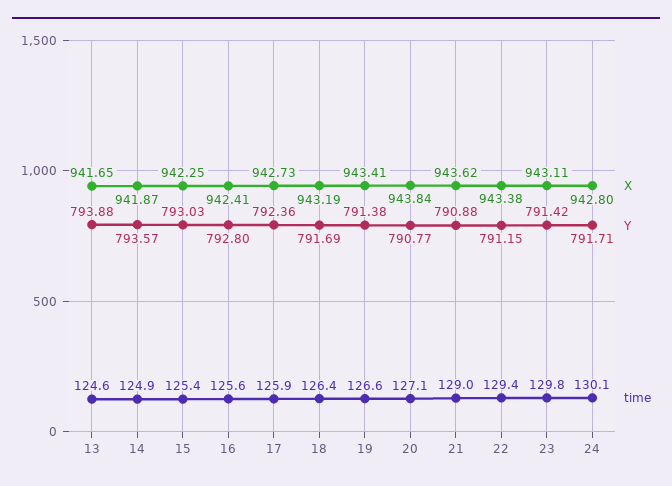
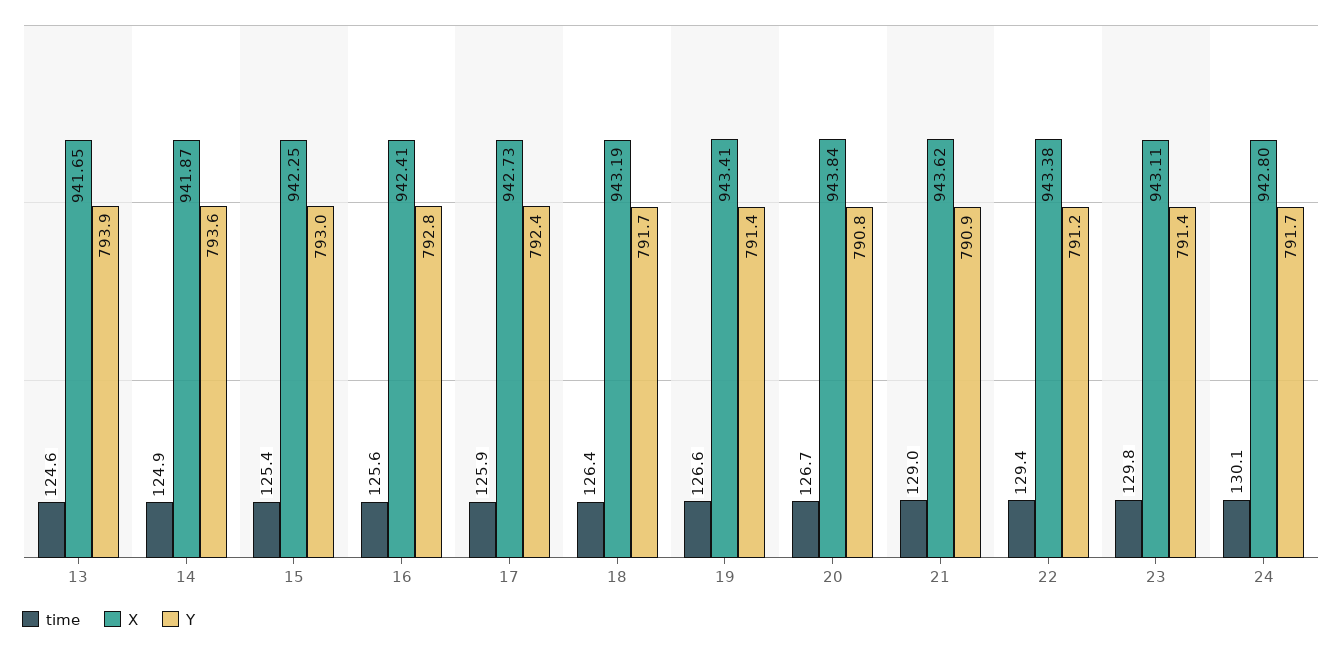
  {
    "X": {
      "13": 941.65,
      "14": 941.87,
      "15": 942.25,
      "16": 942.41,
      "17": 942.73,
      "18": 943.19,
      "19": 943.41,
      "20": 943.84,
      "21": 943.62,
      "22": 943.38,
      "23": 943.11,
      "24": 942.8
    },
    "Y": {
      "13": 793.88,
      "14": 793.57,
      "15": 793.03,
      "16": 792.8,
      "17": 792.36,
      "18": 791.69,
      "19": 791.38,
      "20": 790.77,
      "21": 790.88,
      "22": 791.15,
      "23": 791.42,
      "24": 791.71
    },
    "time": {
      "13": 124.6,
      "14": 124.9,
      "15": 125.4,
      "16": 125.6,
      "17": 125.9,
      "18": 126.4,
      "19": 126.6,
-     "20": 127.1,
+     "20": 126.7,
      "21": 129,
      "22": 129.4,
      "23": 129.8,
      "24": 130.1
    }
  }

